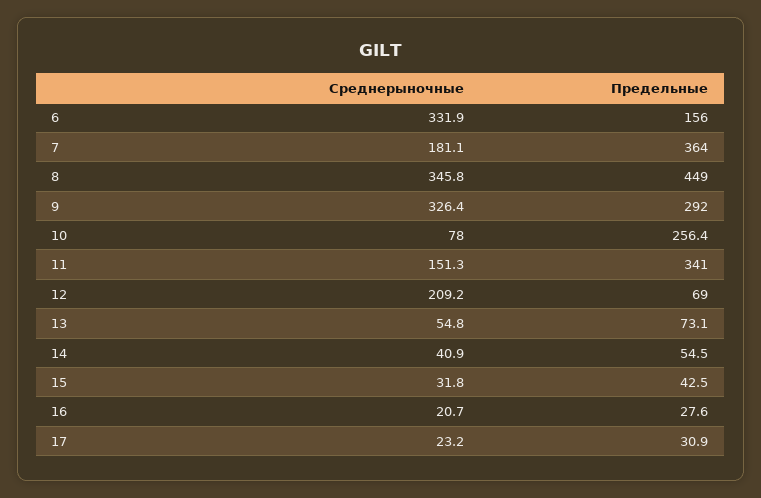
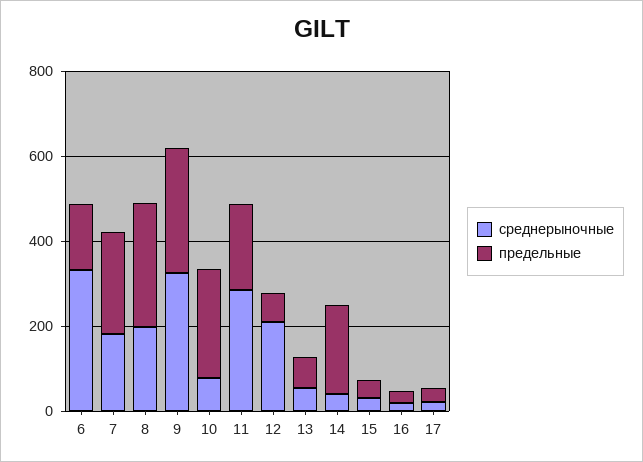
  {
    "Среднерыночные": {
      "6": 331.9,
      "7": 181.1,
-     "8": 345.8,
+     "8": 200,
      "9": 326.4,
      "10": 78,
-     "11": 151.3,
+     "11": 300,
      "12": 209.2,
      "13": 54.8,
      "14": 40.9,
      "15": 31.8,
      "16": 20.7,
      "17": 23.2
    },
    "Предельные": {
      "6": 156,
-     "7": 364,
+     "7": 250,
-     "8": 449,
+     "8": 300,
      "9": 292,
      "10": 256.4,
-     "11": 341,
+     "11": 200,
      "12": 69,
      "13": 73.1,
-     "14": 54.5,
+     "14": 200,
      "15": 42.5,
      "16": 27.6,
      "17": 30.9
    }
  }

